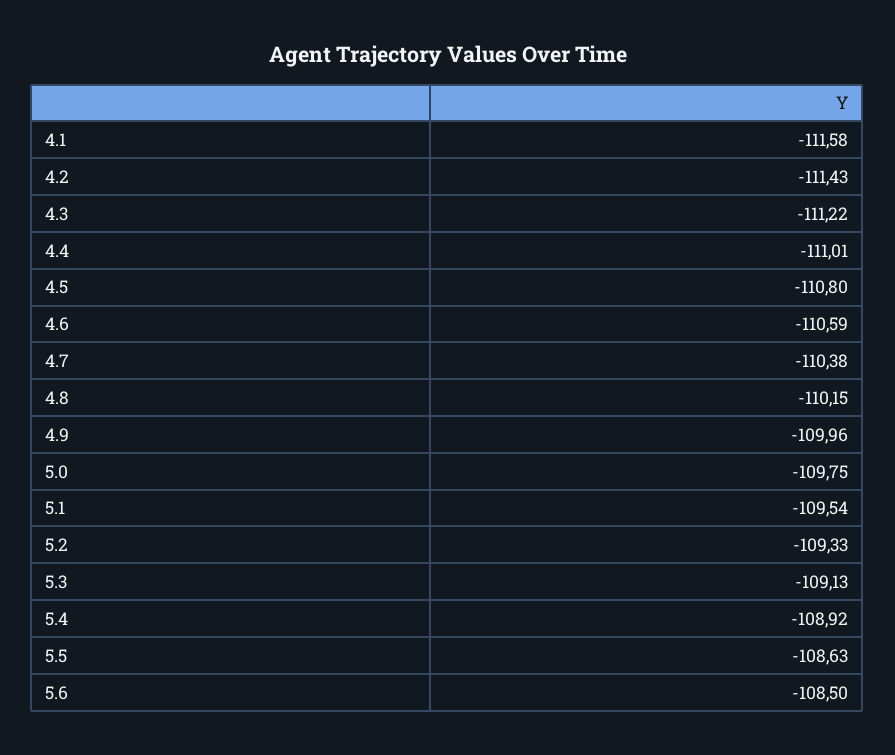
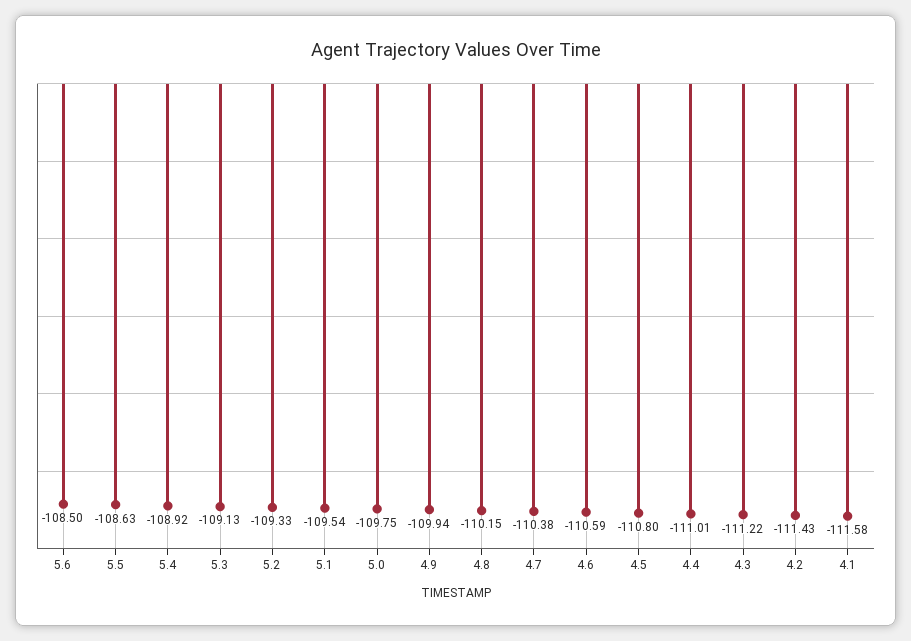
  {
    "4.1": -111.58,
    "4.2": -111.43,
    "4.3": -111.22,
    "4.4": -111.01,
    "4.5": -110.8,
    "4.6": -110.59,
    "4.7": -110.38,
    "4.8": -110.15,
-   "4.9": -109.96,
+   "4.9": -109.94,
    "5.0": -109.75,
    "5.1": -109.54,
    "5.2": -109.33,
    "5.3": -109.13,
    "5.4": -108.92,
    "5.5": -108.63,
    "5.6": -108.5
  }

